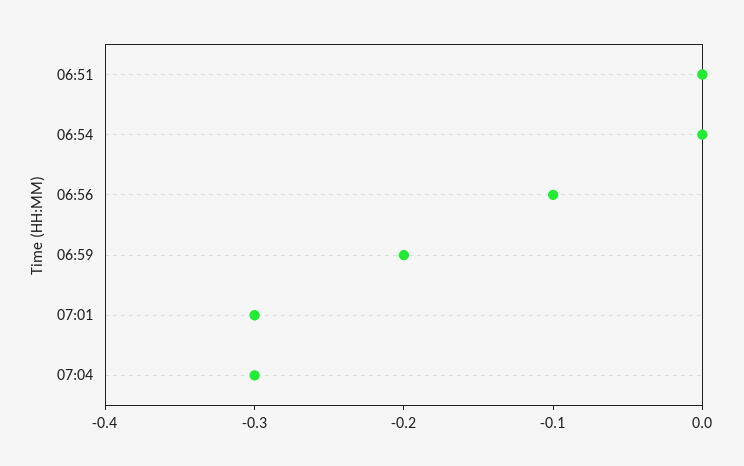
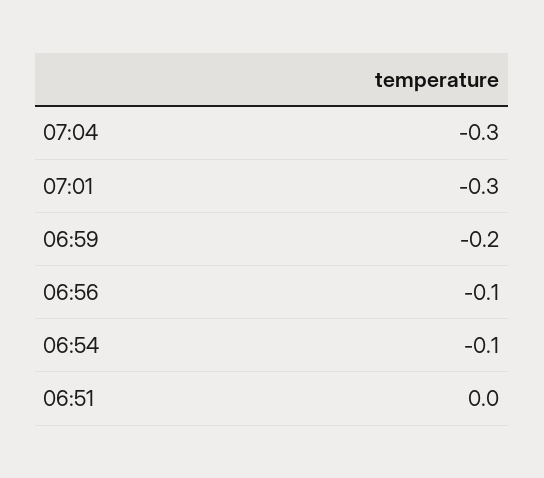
  {
    "06:51": 0,
-   "06:54": 0,
+   "06:54": -0.1,
    "06:56": -0.1,
    "06:59": -0.2,
    "07:01": -0.3,
    "07:04": -0.3
  }

